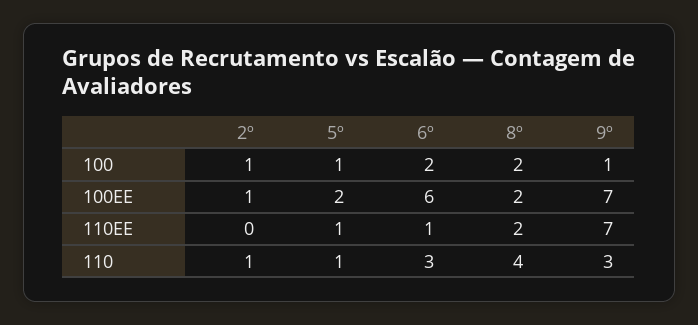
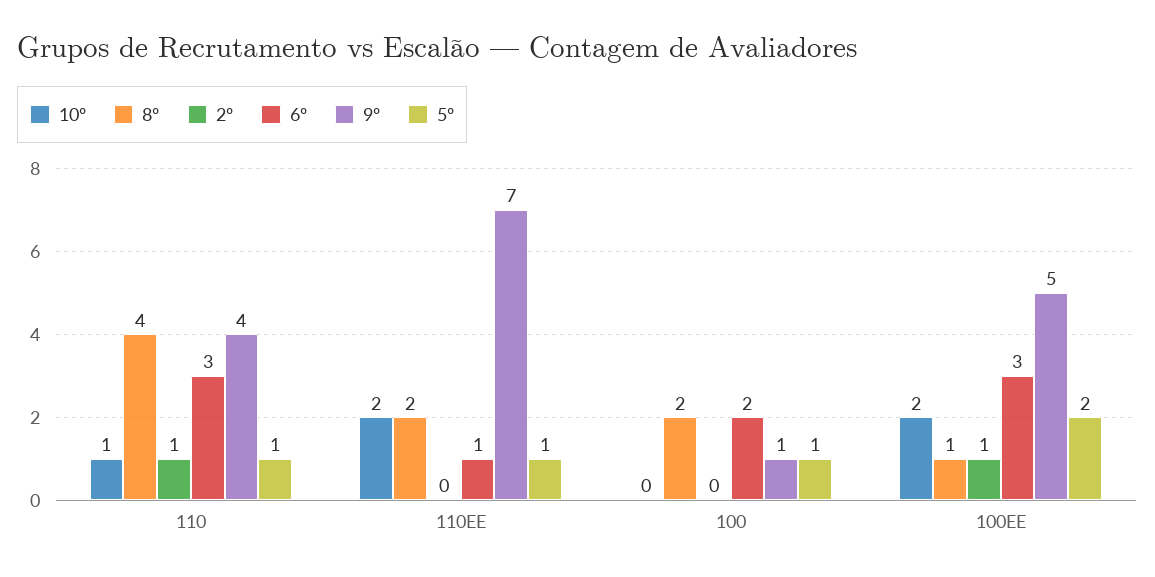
  {
    "2º": {
-     "100": 1,
+     "100": 0,
      "100EE": 1,
      "110EE": 0,
      "110": 1
    },
    "5º": {
      "100": 1,
      "100EE": 2,
      "110EE": 1,
      "110": 1
    },
    "6º": {
      "100": 2,
-     "100EE": 6,
+     "100EE": 3,
      "110EE": 1,
      "110": 3
    },
    "8º": {
      "100": 2,
-     "100EE": 2,
+     "100EE": 1,
      "110EE": 2,
      "110": 4
    },
    "9º": {
      "100": 1,
-     "100EE": 7,
+     "100EE": 5,
      "110EE": 7,
-     "110": 3
+     "110": 4
-   }
+   },
+   "10º": {
+     "110": 1,
+     "110EE": 2,
+     "100": 0,
+     "100EE": 2
+   }
  }

